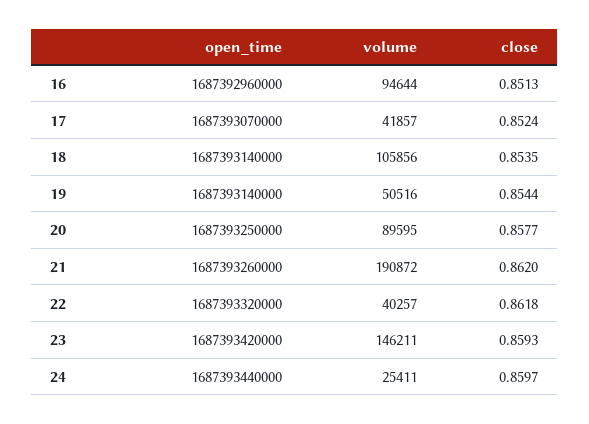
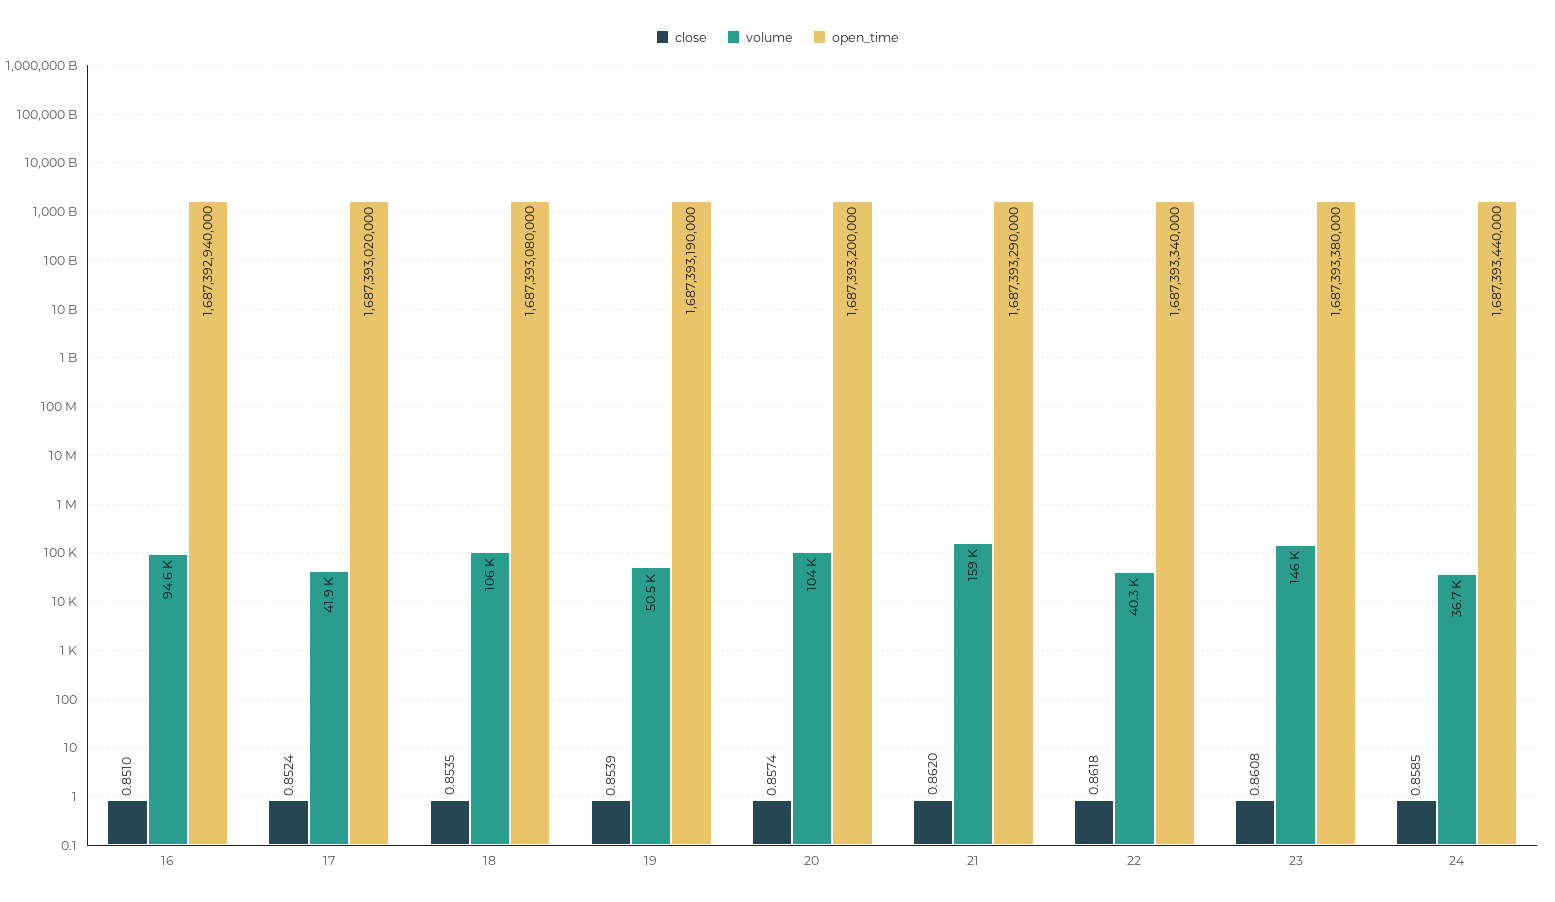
  {
    "open_time": {
-     "16": 1687392960000,
+     "16": 1687392940000,
-     "17": 1687393070000,
+     "17": 1687393020000,
-     "18": 1687393140000,
+     "18": 1687393080000,
-     "19": 1687393140000,
+     "19": 1687393190000,
-     "20": 1687393250000,
+     "20": 1687393200000,
-     "21": 1687393260000,
+     "21": 1687393290000,
-     "22": 1687393320000,
+     "22": 1687393340000,
-     "23": 1687393420000,
+     "23": 1687393380000,
      "24": 1687393440000
    },
    "volume": {
      "16": 94644,
      "17": 41857,
      "18": 105856,
      "19": 50516,
-     "20": 89595,
+     "20": 104000,
-     "21": 190872,
+     "21": 159000,
      "22": 40257,
      "23": 146211,
-     "24": 25411
+     "24": 36700
    },
    "close": {
-     "16": 0.8513,
+     "16": 0.851,
      "17": 0.8524,
      "18": 0.8535,
-     "19": 0.8544,
+     "19": 0.8539,
-     "20": 0.8577,
+     "20": 0.8574,
      "21": 0.862,
      "22": 0.8618,
-     "23": 0.8593,
+     "23": 0.8608,
-     "24": 0.8597
+     "24": 0.8585
    }
  }

